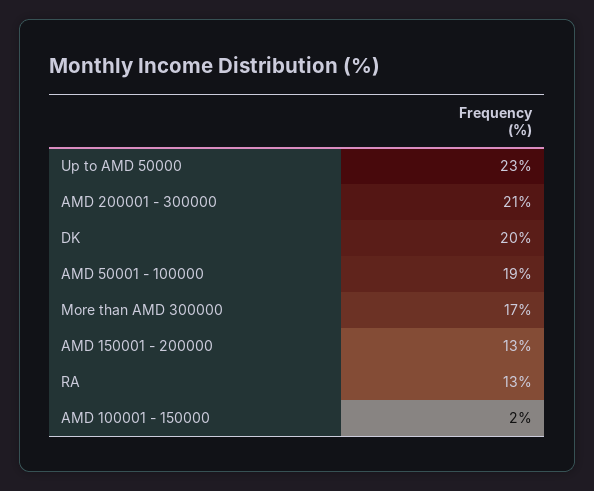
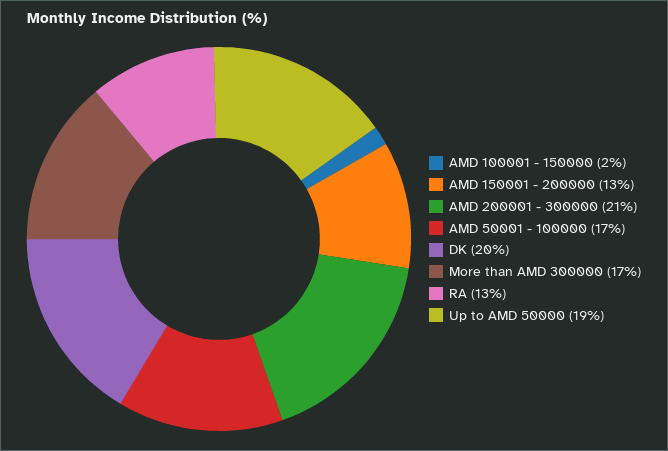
  {
-   "Up to AMD 50000": 23,
+   "Up to AMD 50000": 19,
    "AMD 200001 - 300000": 21,
    "DK": 20,
-   "AMD 50001 - 100000": 19,
+   "AMD 50001 - 100000": 17,
    "More than AMD 300000": 17,
    "AMD 150001 - 200000": 13,
    "RA": 13,
    "AMD 100001 - 150000": 2
  }

